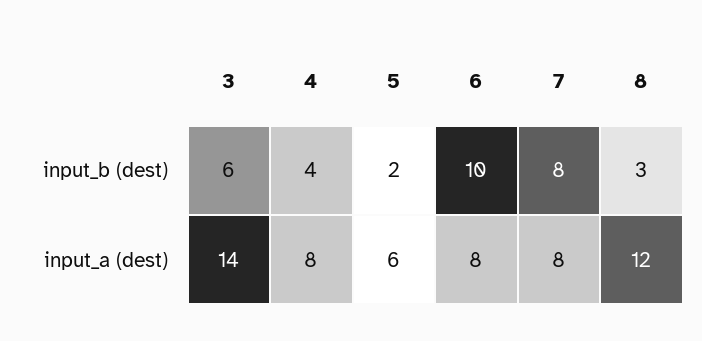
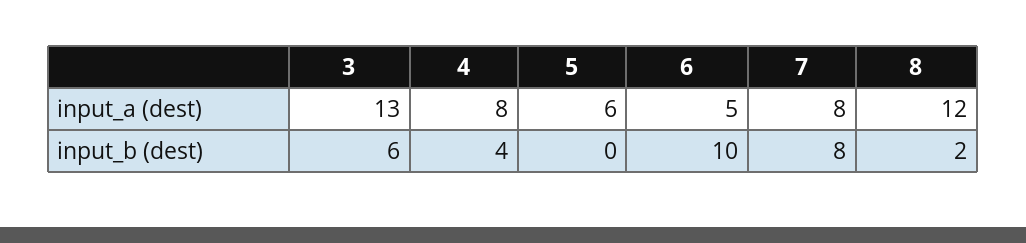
  {
    "3": {
      "input_b (dest)": 6,
-     "input_a (dest)": 14
+     "input_a (dest)": 13
    },
    "4": {
      "input_b (dest)": 4,
      "input_a (dest)": 8
    },
    "5": {
-     "input_b (dest)": 2,
+     "input_b (dest)": 0,
      "input_a (dest)": 6
    },
    "6": {
      "input_b (dest)": 10,
-     "input_a (dest)": 8
+     "input_a (dest)": 5
    },
    "7": {
      "input_b (dest)": 8,
      "input_a (dest)": 8
    },
    "8": {
-     "input_b (dest)": 3,
+     "input_b (dest)": 2,
      "input_a (dest)": 12
    }
  }

